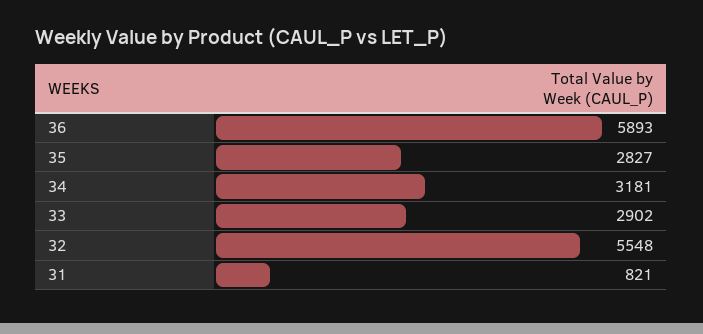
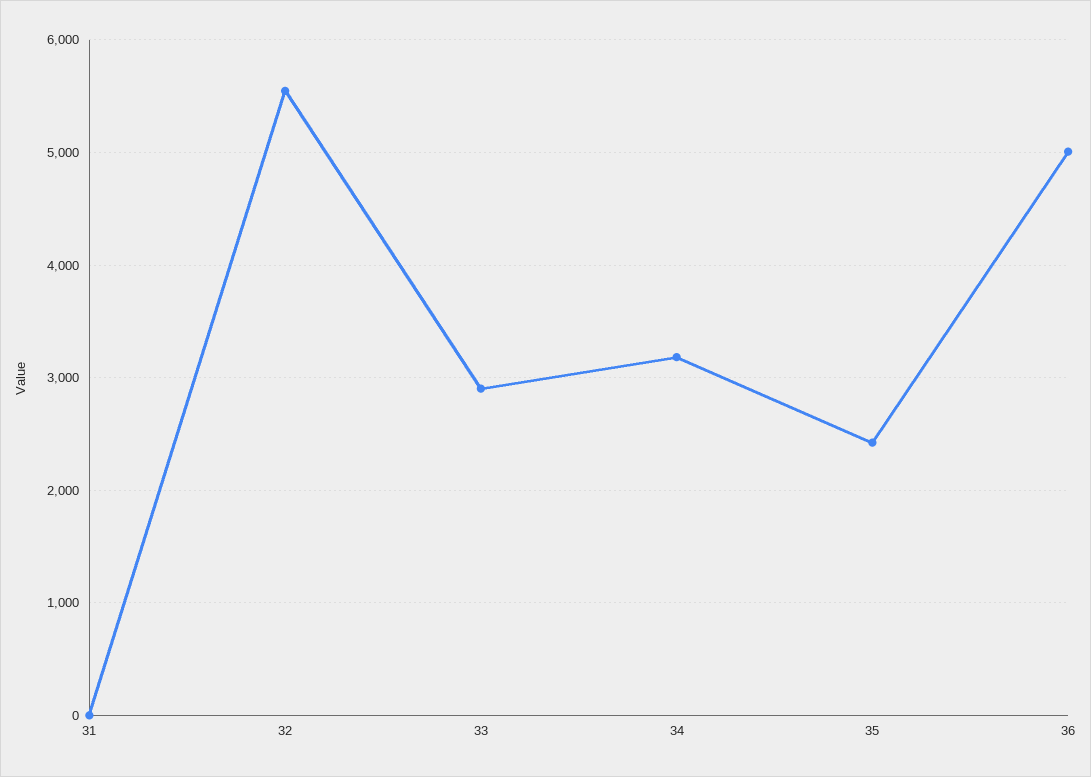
  {
-   "36": 5893,
+   "36": 5000,
-   "35": 2827,
+   "35": 2400,
    "34": 3181,
    "33": 2902,
    "32": 5548,
-   "31": 821
+   "31": 0
  }

